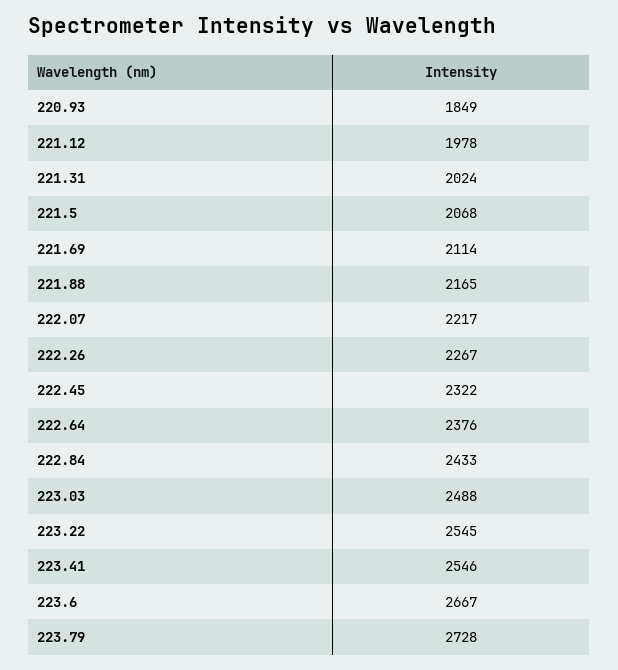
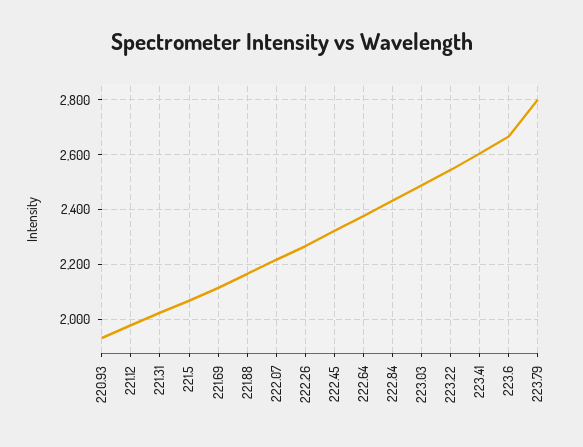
  {
-   "220.93": 1849,
+   "220.93": 1925,
    "221.12": 1978,
    "221.31": 2024,
    "221.5": 2068,
    "221.69": 2114,
    "221.88": 2165,
    "222.07": 2217,
    "222.26": 2267,
    "222.45": 2322,
    "222.64": 2376,
    "222.84": 2433,
    "223.03": 2488,
    "223.22": 2545,
-   "223.41": 2546,
+   "223.41": 2600,
    "223.6": 2667,
-   "223.79": 2728
+   "223.79": 2800
  }

